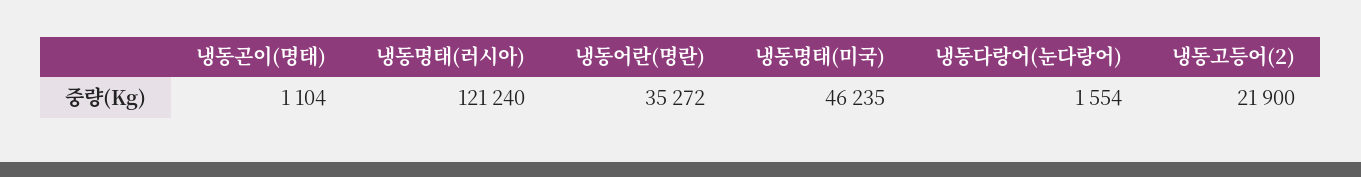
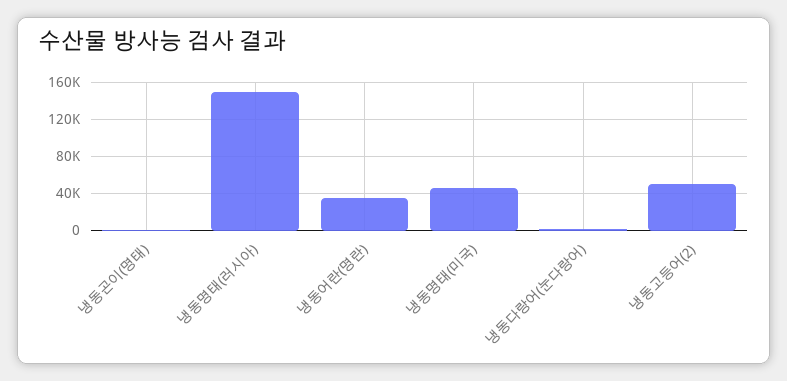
  {
    "냉동곤이(명태)": 1104,
-   "냉동명태(러시아)": 121240,
+   "냉동명태(러시아)": 150000,
    "냉동어란(명란)": 35272,
    "냉동명태(미국)": 46235,
    "냉동다랑어(눈다랑어)": 1554,
-   "냉동고등어(2)": 21900
+   "냉동고등어(2)": 50000
  }

